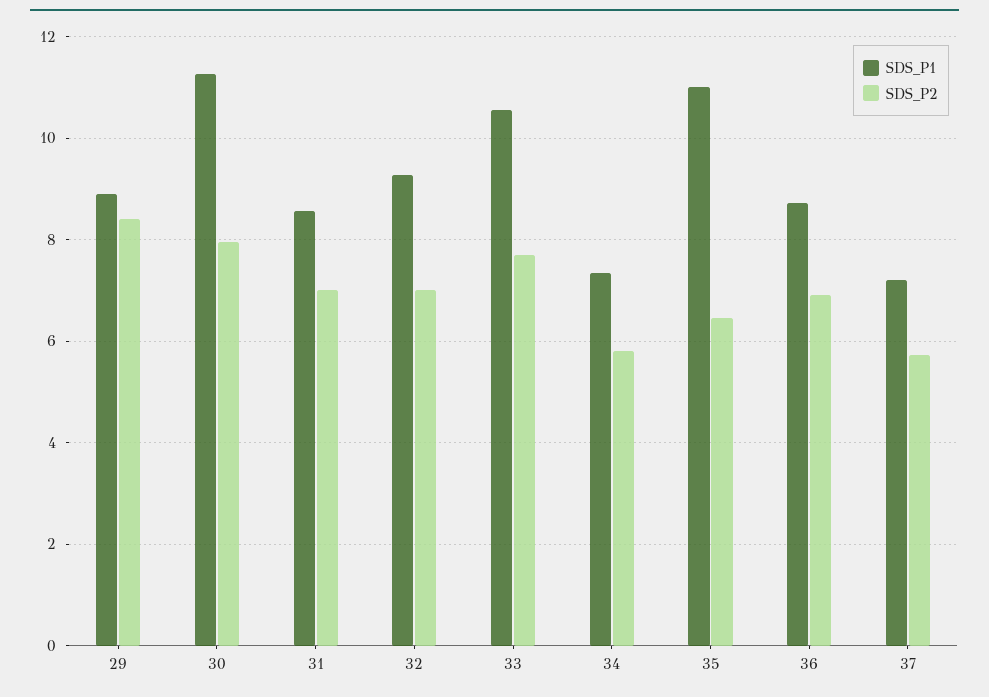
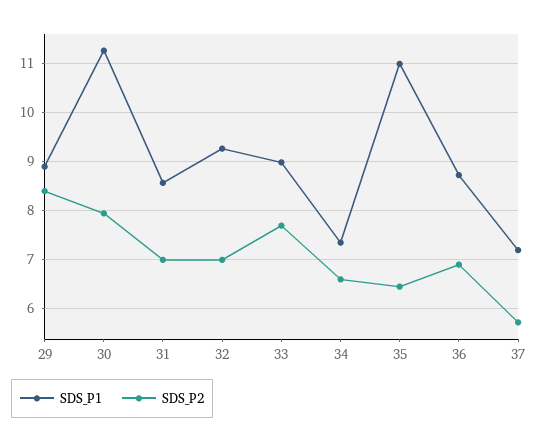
  {
    "SDS_P1": {
      "29": 9,
      "30": 11.2,
      "31": 8.6,
      "32": 9.2,
-     "33": 10.6,
+     "33": 9,
      "34": 7.4,
      "35": 11,
      "36": 8.8,
      "37": 7.2
    },
    "SDS_P2": {
      "29": 8.4,
      "30": 8,
      "31": 7,
      "32": 7,
      "33": 7.8,
-     "34": 5.8,
+     "34": 6.6,
      "35": 6.4,
      "36": 7,
      "37": 5.8
    }
  }

